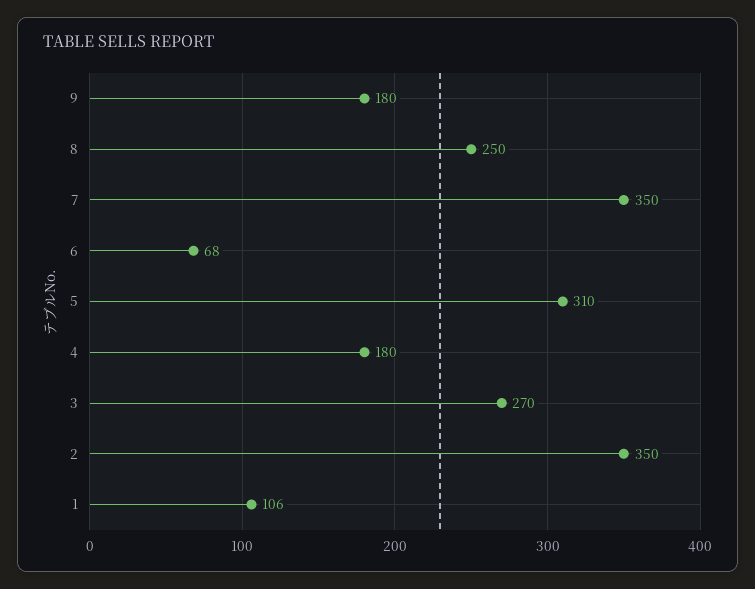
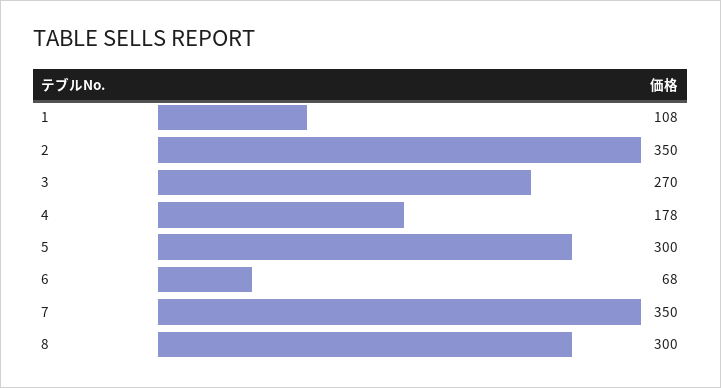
  {
-   "9": 180,
-   "8": 250,
+   "8": 300,
    "7": 350,
    "6": 68,
-   "5": 310,
+   "5": 300,
-   "4": 180,
+   "4": 178,
    "3": 270,
    "2": 350,
-   "1": 106
+   "1": 108
  }

